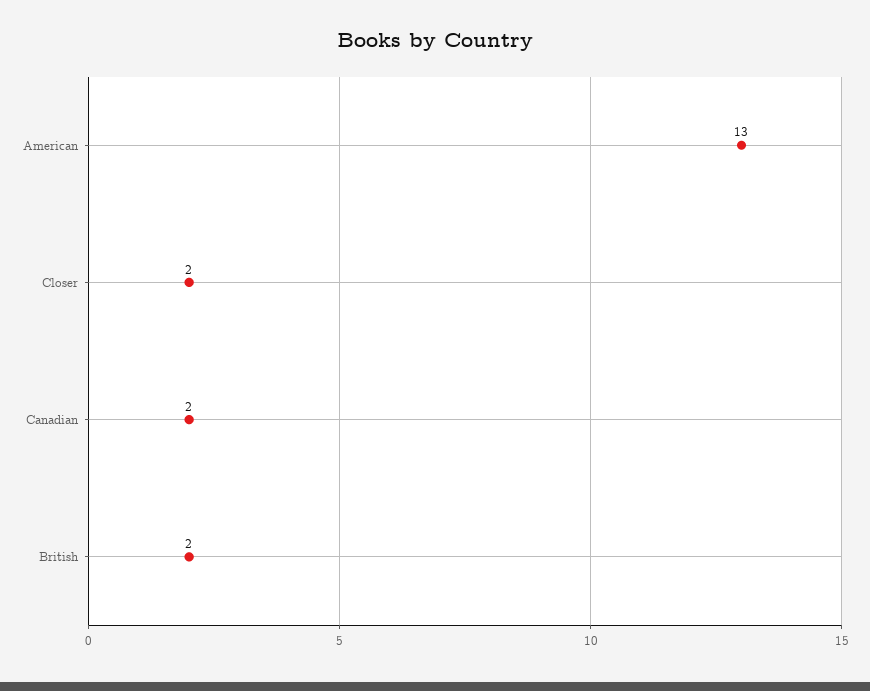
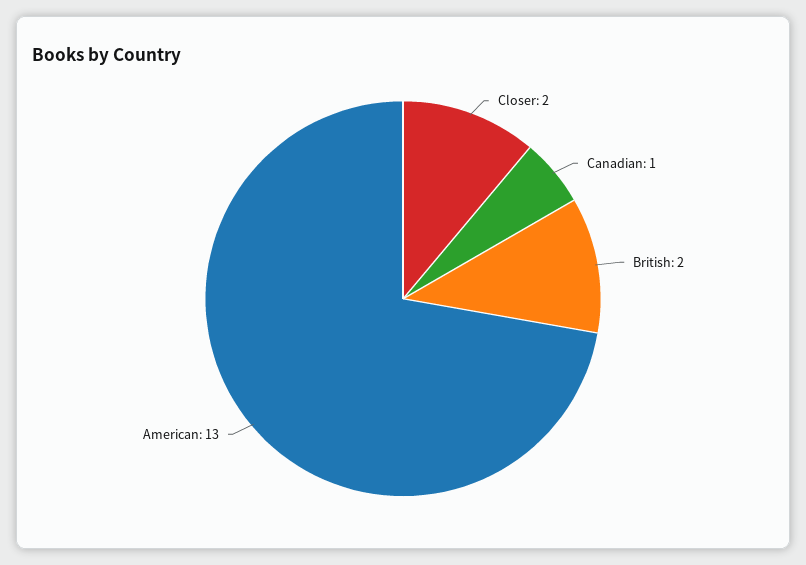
  {
    "American": 13,
    "Closer": 2,
-   "Canadian": 2,
+   "Canadian": 1,
    "British": 2
  }

